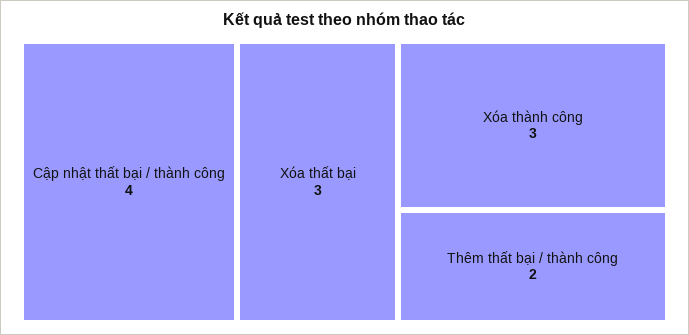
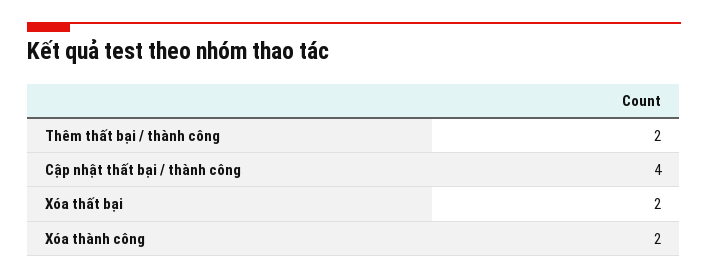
  {
    "Cập nhật thất bại / thành công": 4,
-   "Xóa thất bại": 3,
+   "Xóa thất bại": 2,
-   "Xóa thành công": 3,
+   "Xóa thành công": 2,
    "Thêm thất bại / thành công": 2
  }

